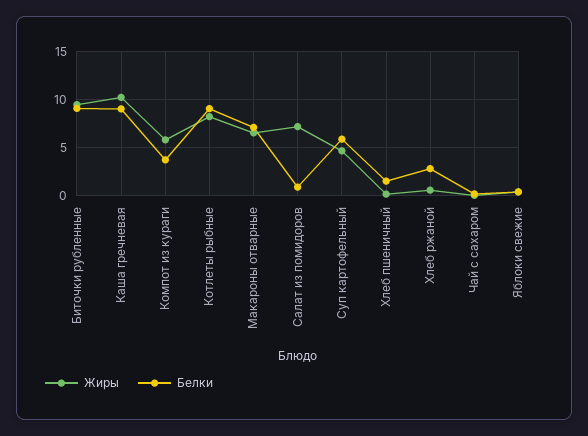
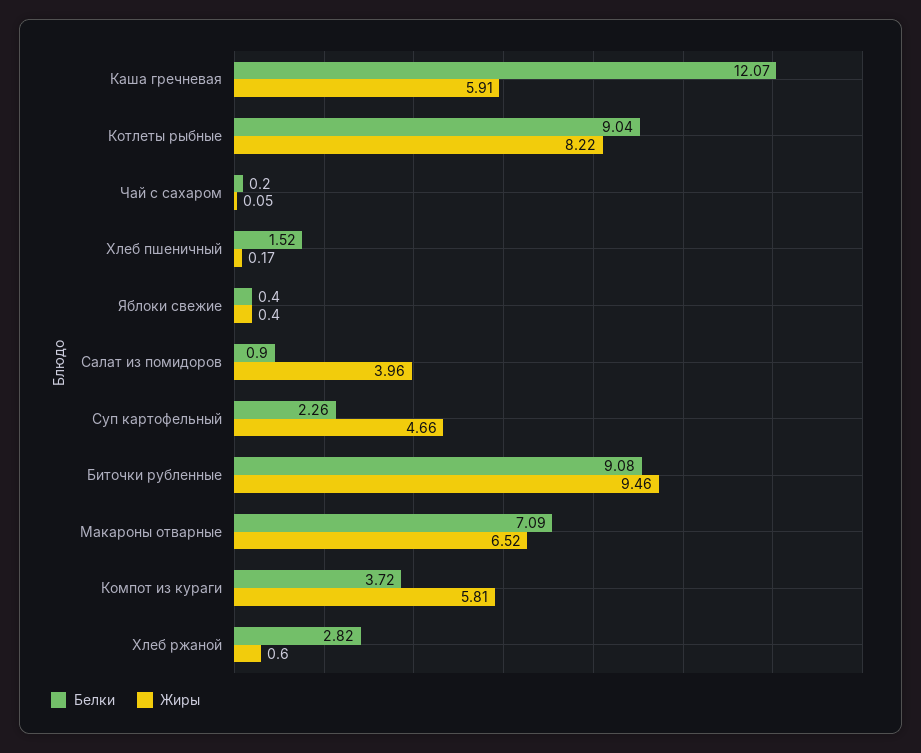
  {
    "Жиры": {
      "Биточки рубленные": 9.46,
-     "Каша гречневая": 10,
+     "Каша гречневая": 5.91,
      "Компот из кураги": 5.81,
      "Котлеты рыбные": 8.22,
      "Макароны отварные": 6.52,
-     "Салат из помидоров": 7,
+     "Салат из помидоров": 3.96,
      "Суп картофельный": 4.66,
      "Хлеб пшеничный": 0.17,
      "Хлеб ржаной": 0.6,
      "Чай с сахаром": 0.05,
      "Яблоки свежие": 0.4
    },
    "Белки": {
      "Биточки рубленные": 9.08,
-     "Каша гречневая": 9,
+     "Каша гречневая": 12.07,
      "Компот из кураги": 3.72,
      "Котлеты рыбные": 9.04,
      "Макароны отварные": 7.09,
      "Салат из помидоров": 0.9,
-     "Суп картофельный": 6,
+     "Суп картофельный": 2.26,
      "Хлеб пшеничный": 1.52,
      "Хлеб ржаной": 2.82,
      "Чай с сахаром": 0.2,
      "Яблоки свежие": 0.4
    }
  }

